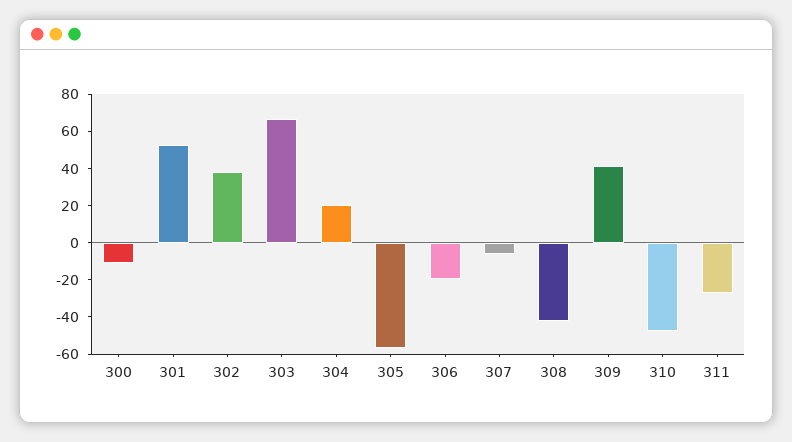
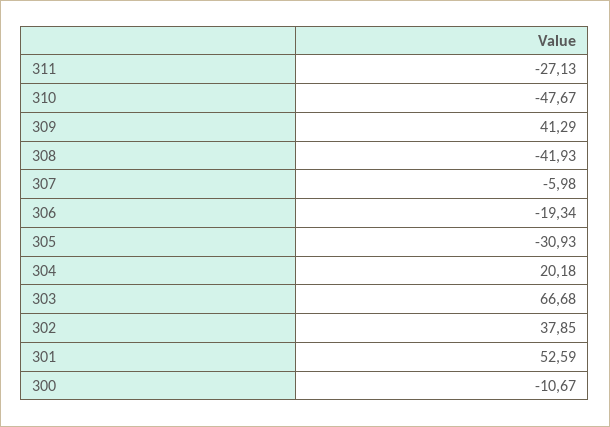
  {
    "300": -10.67,
    "301": 52.59,
    "302": 37.85,
    "303": 66.68,
    "304": 20.18,
-   "305": -55,
+   "305": -30.93,
    "306": -19.34,
    "307": -5.98,
    "308": -41.93,
    "309": 41.29,
    "310": -47.67,
    "311": -27.13
  }

